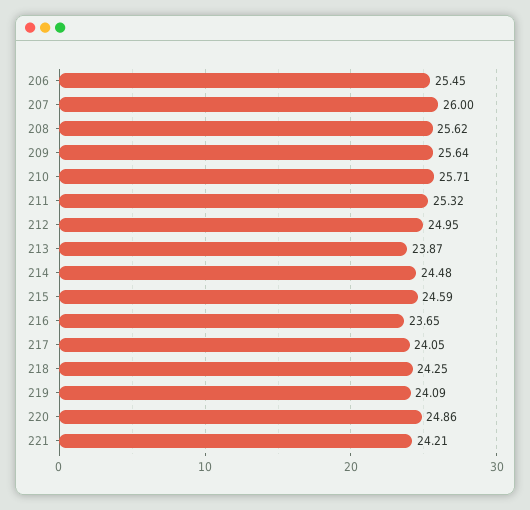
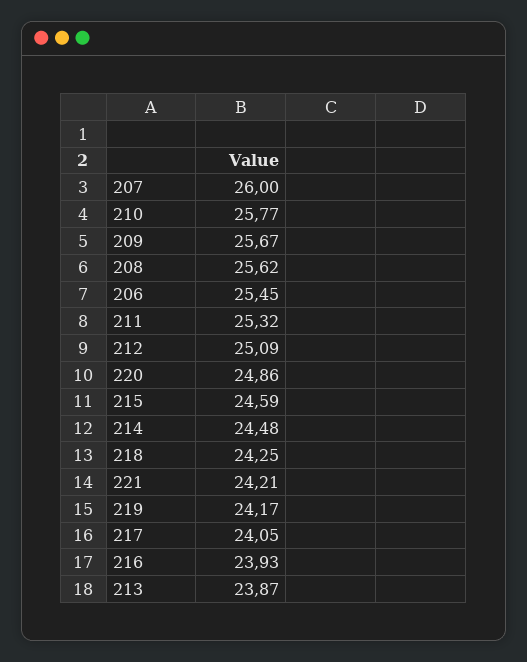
  {
    "206": 25.45,
    "207": 26,
    "208": 25.62,
-   "209": 25.64,
+   "209": 25.67,
-   "210": 25.71,
+   "210": 25.77,
    "211": 25.32,
-   "212": 24.95,
+   "212": 25.09,
    "213": 23.87,
    "214": 24.48,
    "215": 24.59,
-   "216": 23.65,
+   "216": 23.93,
    "217": 24.05,
    "218": 24.25,
-   "219": 24.09,
+   "219": 24.17,
    "220": 24.86,
    "221": 24.21
  }

